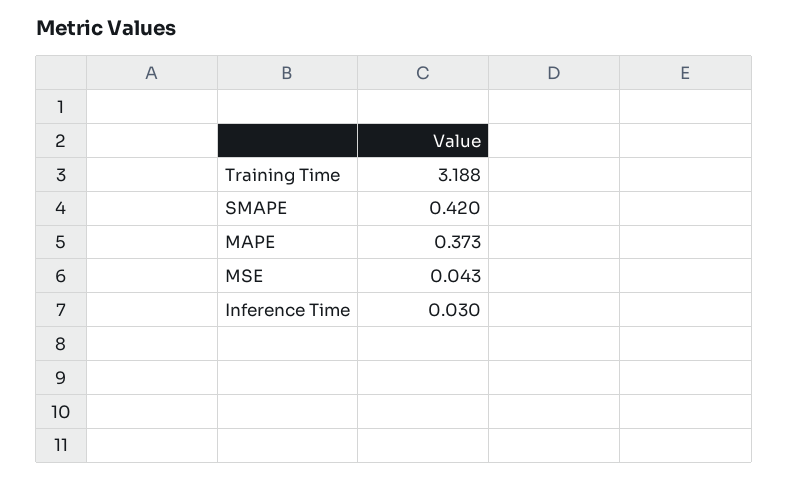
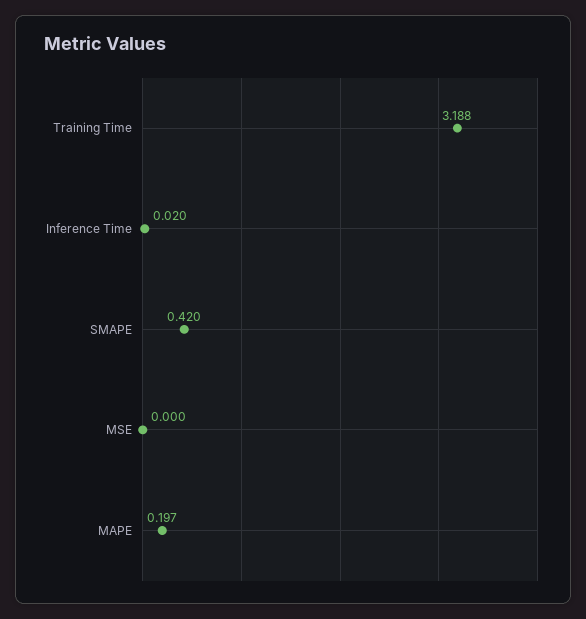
  {
    "Training Time": 3.188,
    "SMAPE": 0.42,
-   "MAPE": 0.373,
+   "MAPE": 0.197,
-   "MSE": 0.043,
+   "MSE": 0,
-   "Inference Time": 0.03
+   "Inference Time": 0.02
  }

